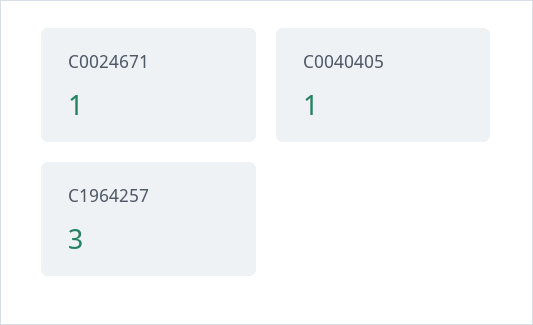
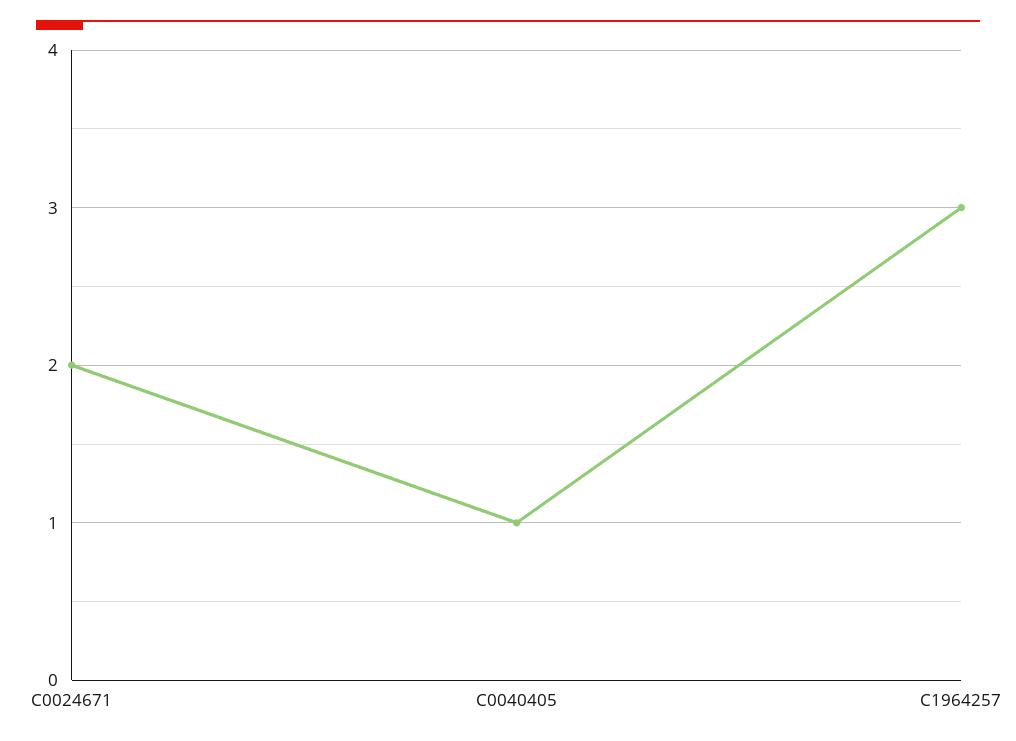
  {
-   "C0024671": 1,
+   "C0024671": 2,
    "C0040405": 1,
    "C1964257": 3
  }

